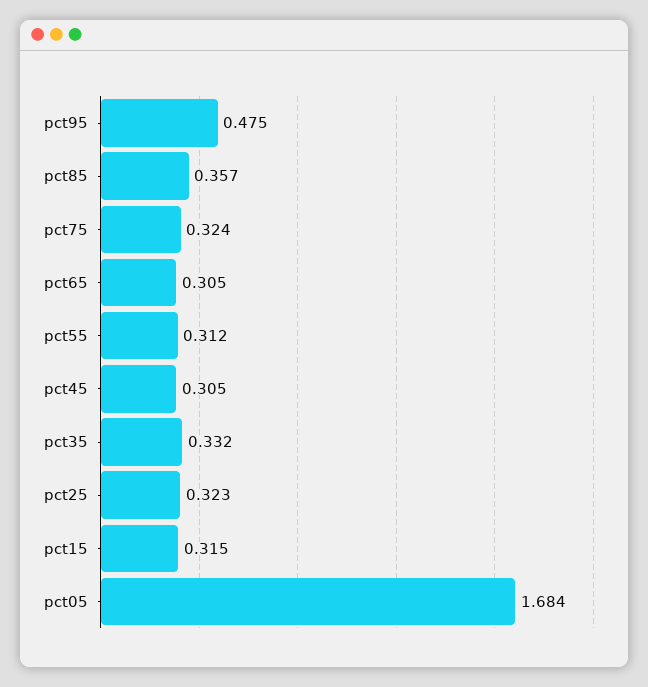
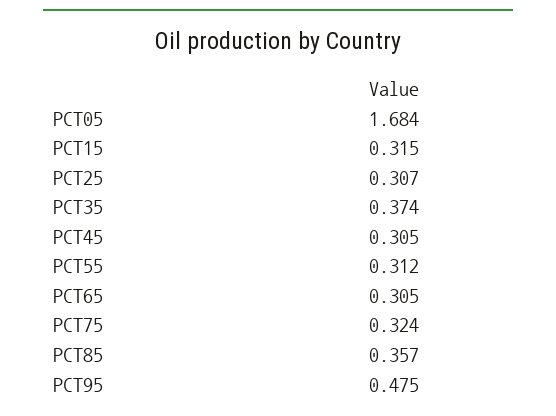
  {
    "pct95": 0.475,
    "pct85": 0.357,
    "pct75": 0.324,
    "pct65": 0.305,
    "pct55": 0.312,
    "pct45": 0.305,
-   "pct35": 0.332,
+   "pct35": 0.374,
-   "pct25": 0.323,
+   "pct25": 0.307,
    "pct15": 0.315,
    "pct05": 1.684
  }

